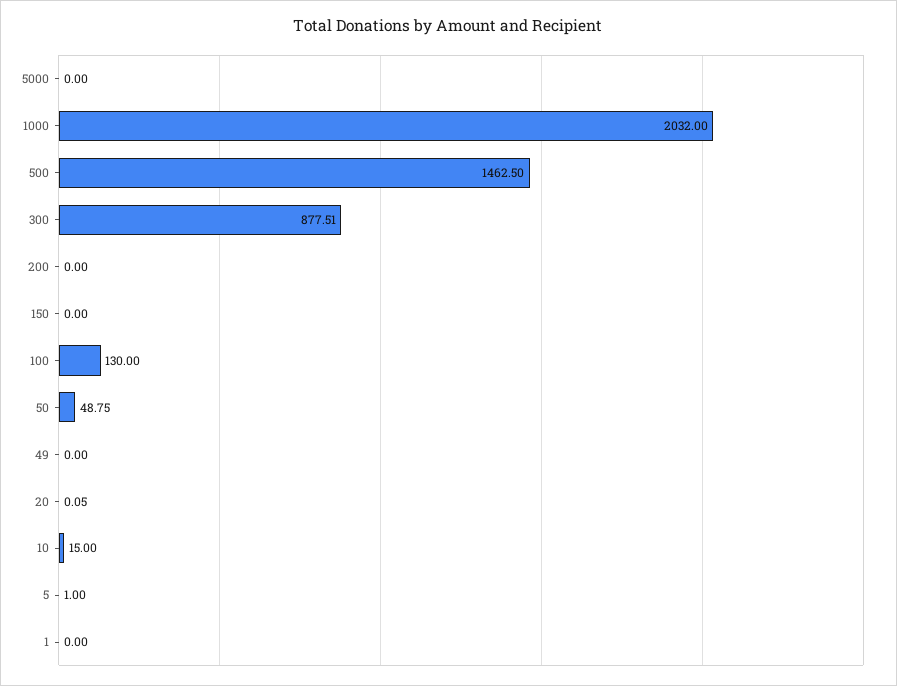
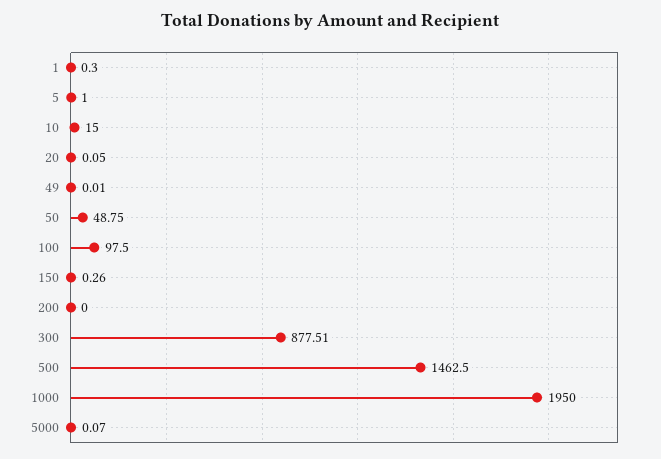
  {
-   "5000": 0,
+   "5000": 0.07,
-   "1000": 2032,
+   "1000": 1950,
    "500": 1462.5,
    "300": 877.51,
    "200": 0,
-   "150": 0,
+   "150": 0.26,
-   "100": 130,
+   "100": 97.5,
    "50": 48.75,
-   "49": 0,
+   "49": 0.01,
    "20": 0.05,
    "10": 15,
    "5": 1,
-   "1": 0
+   "1": 0.3
  }

